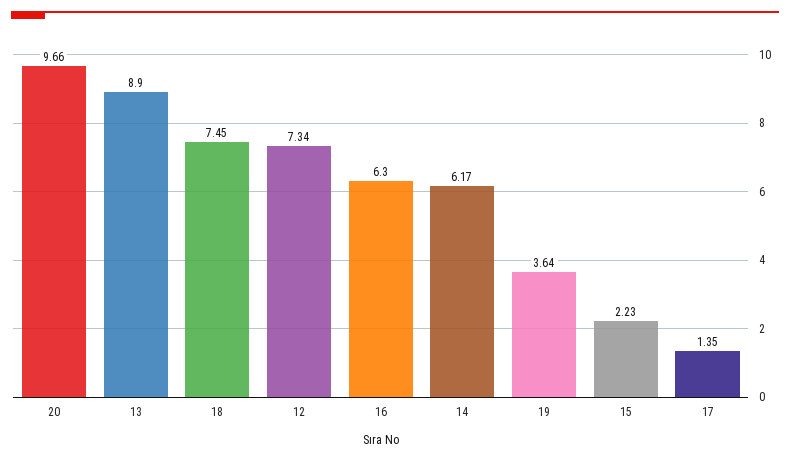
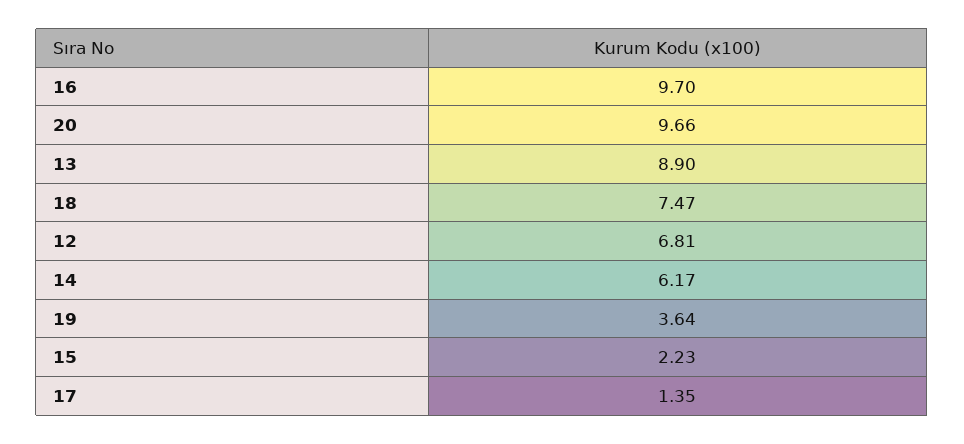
  {
    "20": 9.66,
    "13": 8.9,
-   "18": 7.45,
+   "18": 7.47,
-   "12": 7.34,
+   "12": 6.81,
-   "16": 6.3,
+   "16": 9.7,
    "14": 6.17,
    "19": 3.64,
    "15": 2.23,
    "17": 1.35
  }

